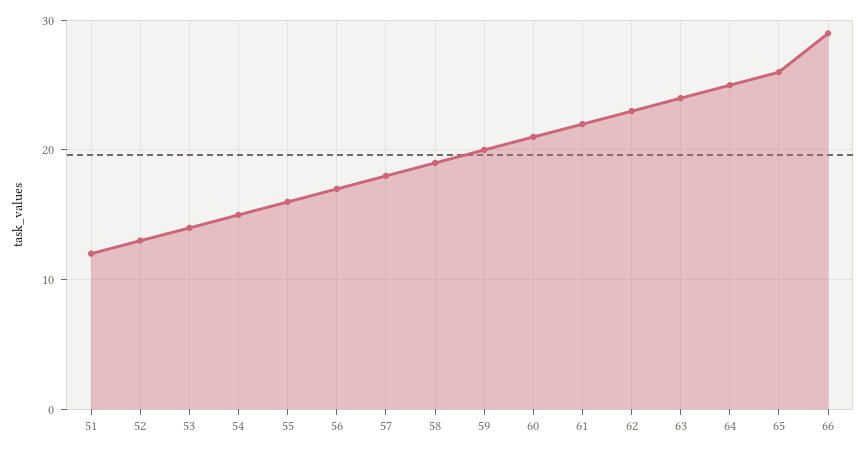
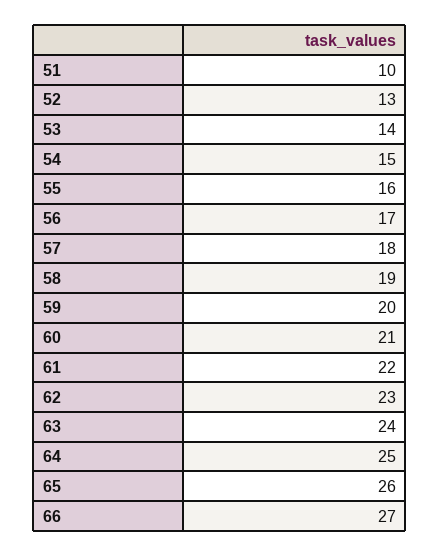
  {
-   "51": 12,
+   "51": 10,
    "52": 13,
    "53": 14,
    "54": 15,
    "55": 16,
    "56": 17,
    "57": 18,
    "58": 19,
    "59": 20,
    "60": 21,
    "61": 22,
    "62": 23,
    "63": 24,
    "64": 25,
    "65": 26,
-   "66": 29
+   "66": 27
  }

